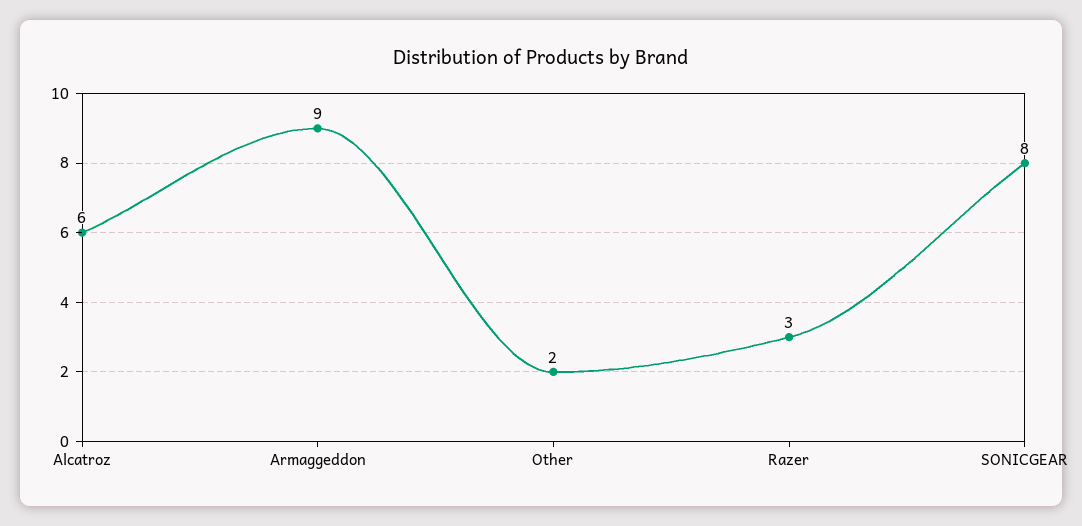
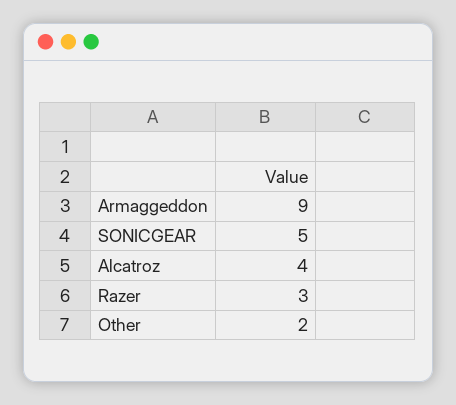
  {
-   "Alcatroz": 6,
+   "Alcatroz": 4,
    "Armaggeddon": 9,
    "Other": 2,
    "Razer": 3,
-   "SONICGEAR": 8
+   "SONICGEAR": 5
  }

